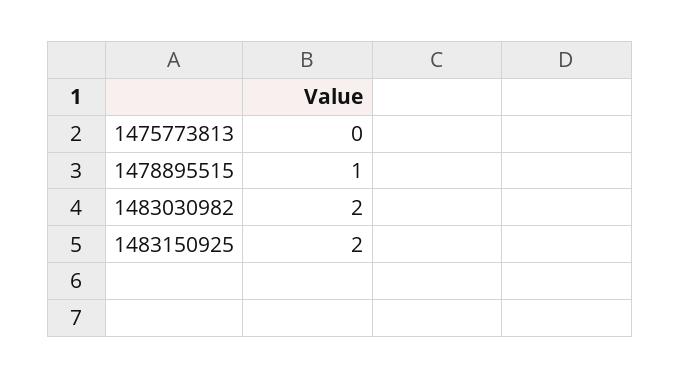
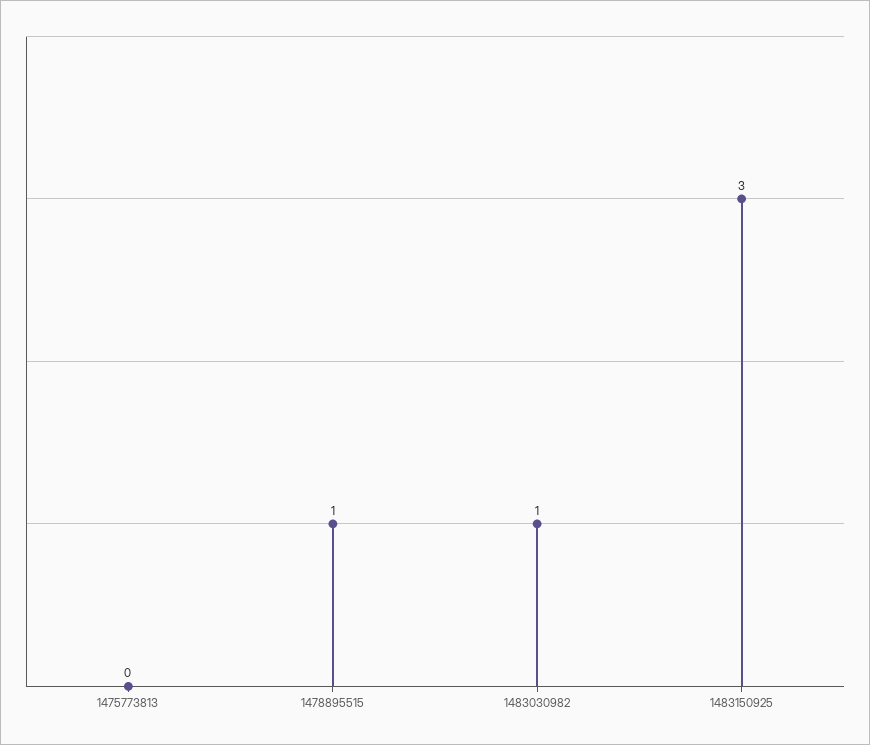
  {
    "1475773813": 0,
    "1478895515": 1,
-   "1483030982": 2,
+   "1483030982": 1,
-   "1483150925": 2
+   "1483150925": 3
  }

